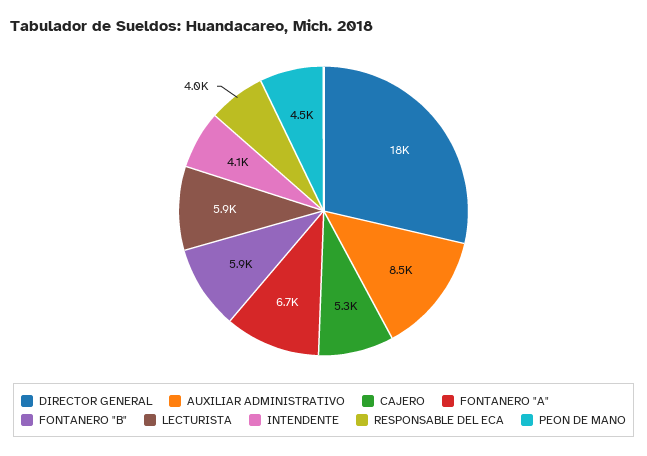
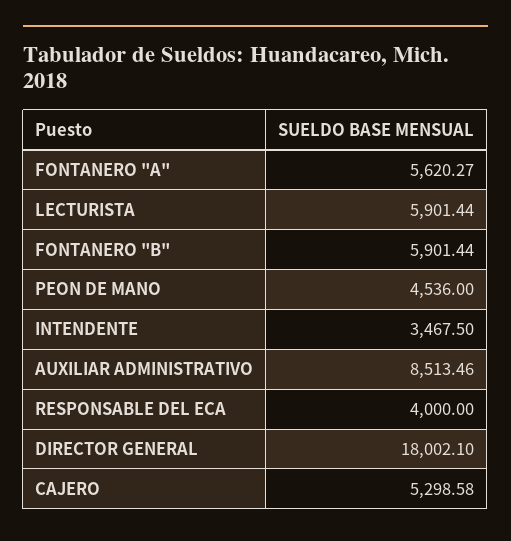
  {
    "DIRECTOR GENERAL": 18002.1,
    "AUXILIAR ADMINISTRATIVO": 8513.46,
    "CAJERO": 5298.58,
-   "FONTANERO \"A\"": 6700,
+   "FONTANERO \"A\"": 5620.27,
    "FONTANERO \"B\"": 5901.44,
    "LECTURISTA": 5901.44,
-   "INTENDENTE": 4100,
+   "INTENDENTE": 3467.5,
    "RESPONSABLE DEL ECA": 4000,
    "PEON DE MANO": 4536
  }

